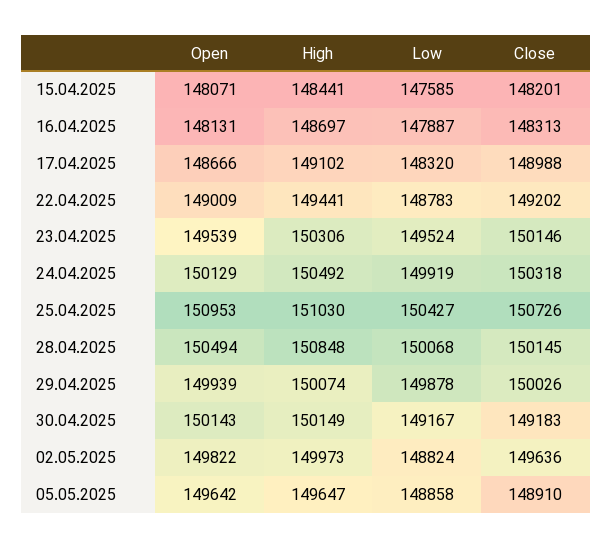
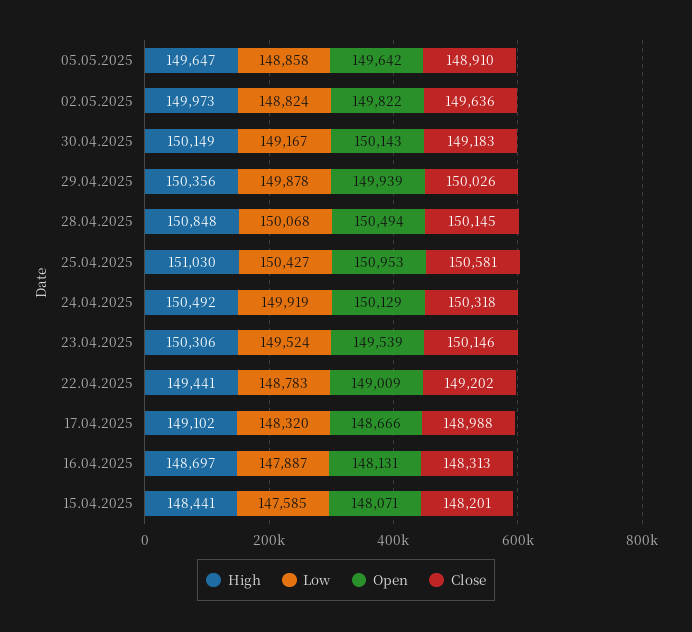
  {
    "Open": {
      "15.04.2025": 148071,
      "16.04.2025": 148131,
      "17.04.2025": 148666,
      "22.04.2025": 149009,
      "23.04.2025": 149539,
      "24.04.2025": 150129,
      "25.04.2025": 150953,
      "28.04.2025": 150494,
      "29.04.2025": 149939,
      "30.04.2025": 150143,
      "02.05.2025": 149822,
      "05.05.2025": 149642
    },
    "High": {
      "15.04.2025": 148441,
      "16.04.2025": 148697,
      "17.04.2025": 149102,
      "22.04.2025": 149441,
      "23.04.2025": 150306,
      "24.04.2025": 150492,
      "25.04.2025": 151030,
      "28.04.2025": 150848,
-     "29.04.2025": 150074,
+     "29.04.2025": 150356,
      "30.04.2025": 150149,
      "02.05.2025": 149973,
      "05.05.2025": 149647
    },
    "Low": {
      "15.04.2025": 147585,
      "16.04.2025": 147887,
      "17.04.2025": 148320,
      "22.04.2025": 148783,
      "23.04.2025": 149524,
      "24.04.2025": 149919,
      "25.04.2025": 150427,
      "28.04.2025": 150068,
      "29.04.2025": 149878,
      "30.04.2025": 149167,
      "02.05.2025": 148824,
      "05.05.2025": 148858
    },
    "Close": {
      "15.04.2025": 148201,
      "16.04.2025": 148313,
      "17.04.2025": 148988,
      "22.04.2025": 149202,
      "23.04.2025": 150146,
      "24.04.2025": 150318,
-     "25.04.2025": 150726,
+     "25.04.2025": 150581,
      "28.04.2025": 150145,
      "29.04.2025": 150026,
      "30.04.2025": 149183,
      "02.05.2025": 149636,
      "05.05.2025": 148910
    }
  }

